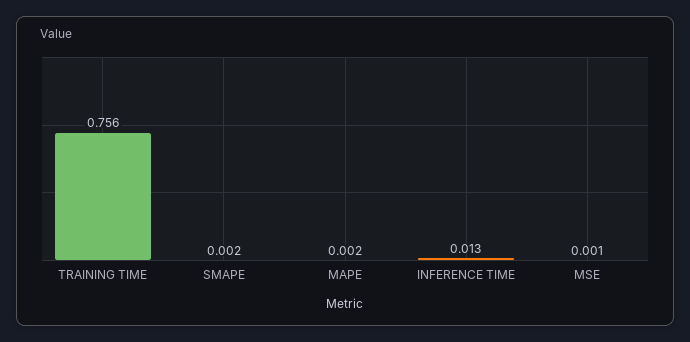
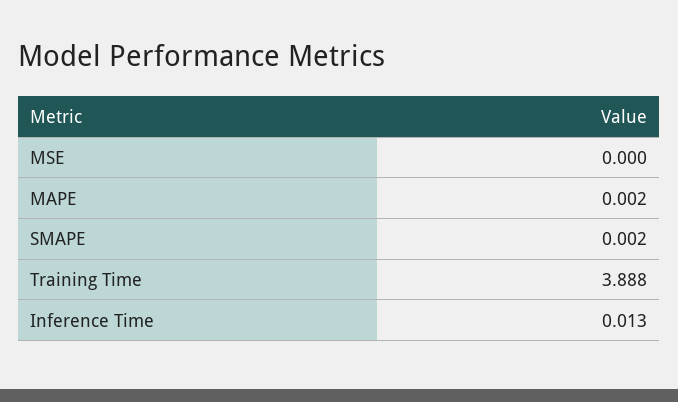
  {
-   "TRAINING TIME": 0.756,
+   "TRAINING TIME": 3.888,
    "SMAPE": 0.002,
    "MAPE": 0.002,
    "INFERENCE TIME": 0.013,
-   "MSE": 0.001
+   "MSE": 0
  }

